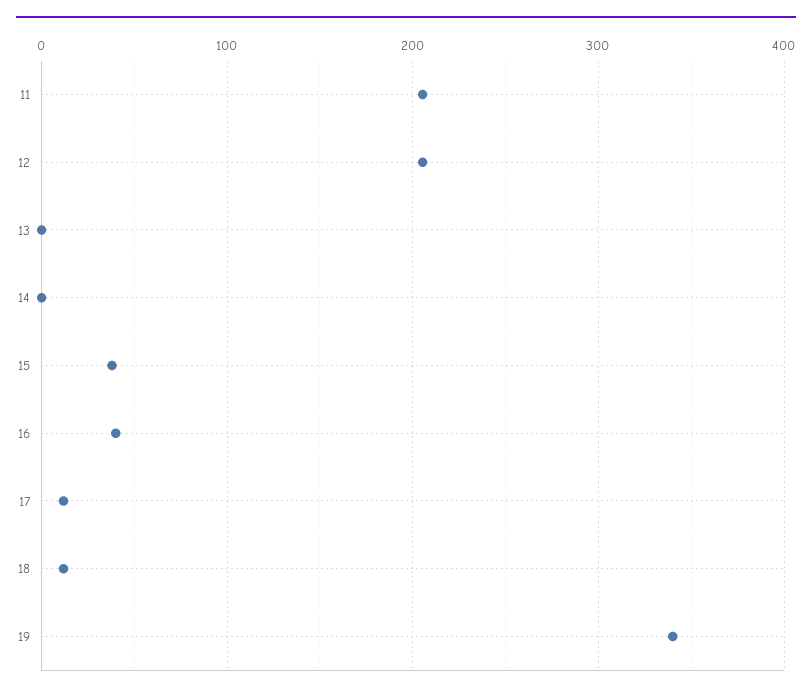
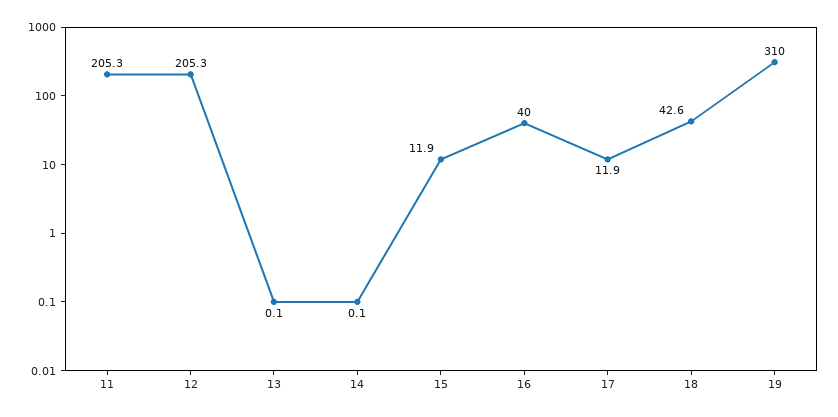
  {
    "11": 205.3,
    "12": 205.3,
    "13": 0.1,
    "14": 0.1,
-   "15": 40,
+   "15": 11.9,
    "16": 40,
    "17": 11.9,
-   "18": 10,
+   "18": 42.6,
-   "19": 340
+   "19": 310
  }

